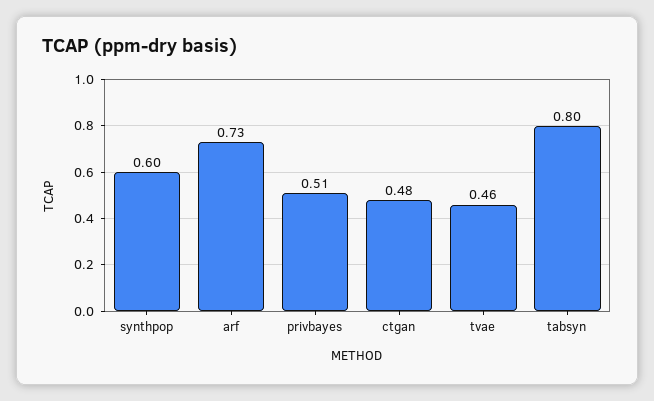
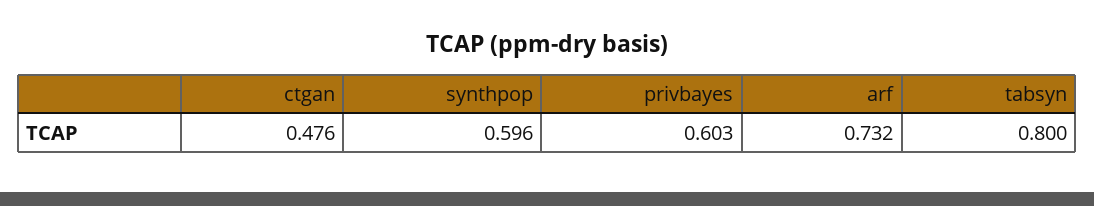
  {
    "synthpop": 0.596,
    "arf": 0.732,
-   "privbayes": 0.51,
+   "privbayes": 0.603,
    "ctgan": 0.476,
-   "tvae": 0.46,
    "tabsyn": 0.8
  }

